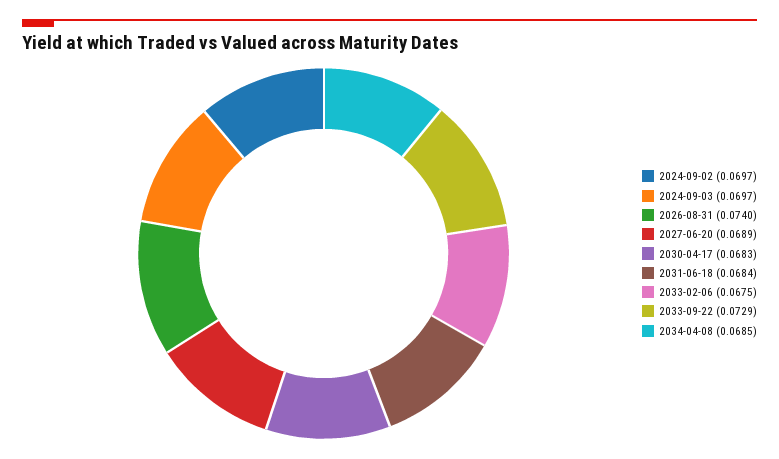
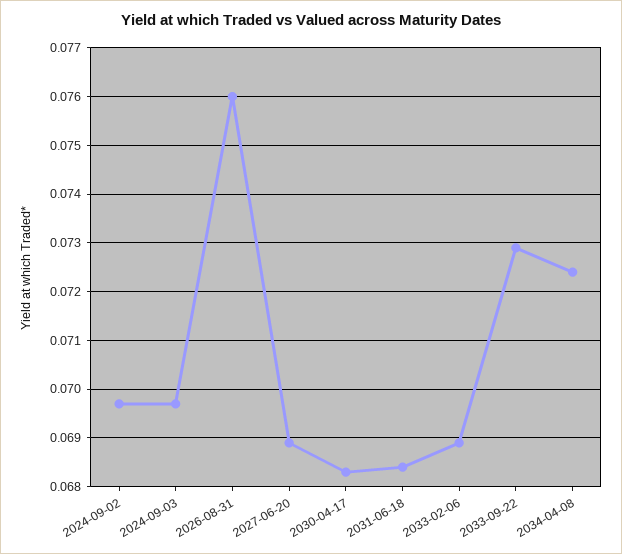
  {
    "2024-09-02": 0.0697,
    "2024-09-03": 0.0697,
-   "2026-08-31": 0.074,
+   "2026-08-31": 0.076,
    "2027-06-20": 0.0689,
    "2030-04-17": 0.0683,
    "2031-06-18": 0.0684,
-   "2033-02-06": 0.0675,
+   "2033-02-06": 0.069,
    "2033-09-22": 0.0729,
-   "2034-04-08": 0.0685
+   "2034-04-08": 0.0725
  }

